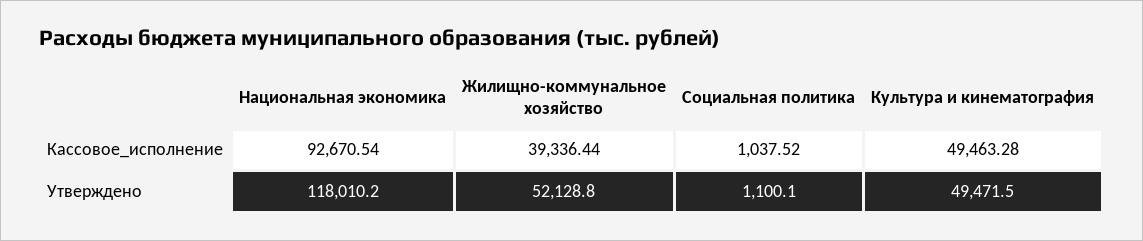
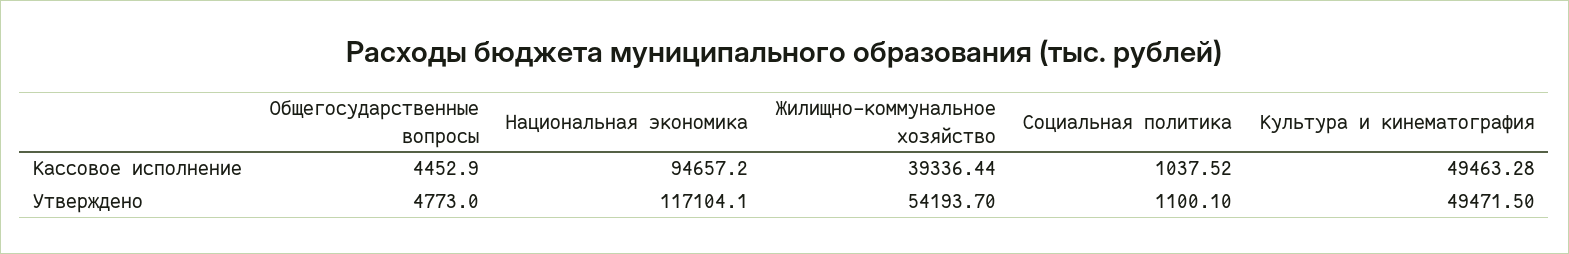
  {
    "Национальная экономика": {
-     "Кассовое_исполнение": 92670.54,
+     "Кассовое_исполнение": 94657.2,
-     "Утверждено": 118010.2
+     "Утверждено": 117104.1
    },
    "Жилищно-коммунальное хозяйство": {
      "Кассовое_исполнение": 39336.44,
-     "Утверждено": 52128.8
+     "Утверждено": 54193.7
    },
    "Социальная политика": {
      "Кассовое_исполнение": 1037.52,
      "Утверждено": 1100.1
    },
    "Культура и кинематография": {
      "Кассовое_исполнение": 49463.28,
      "Утверждено": 49471.5
-   }
+   },
+   "Общегосударственные вопросы": {
+     "Кассовое_исполнение": 4452.9,
+     "Утверждено": 4773
+   }
  }

